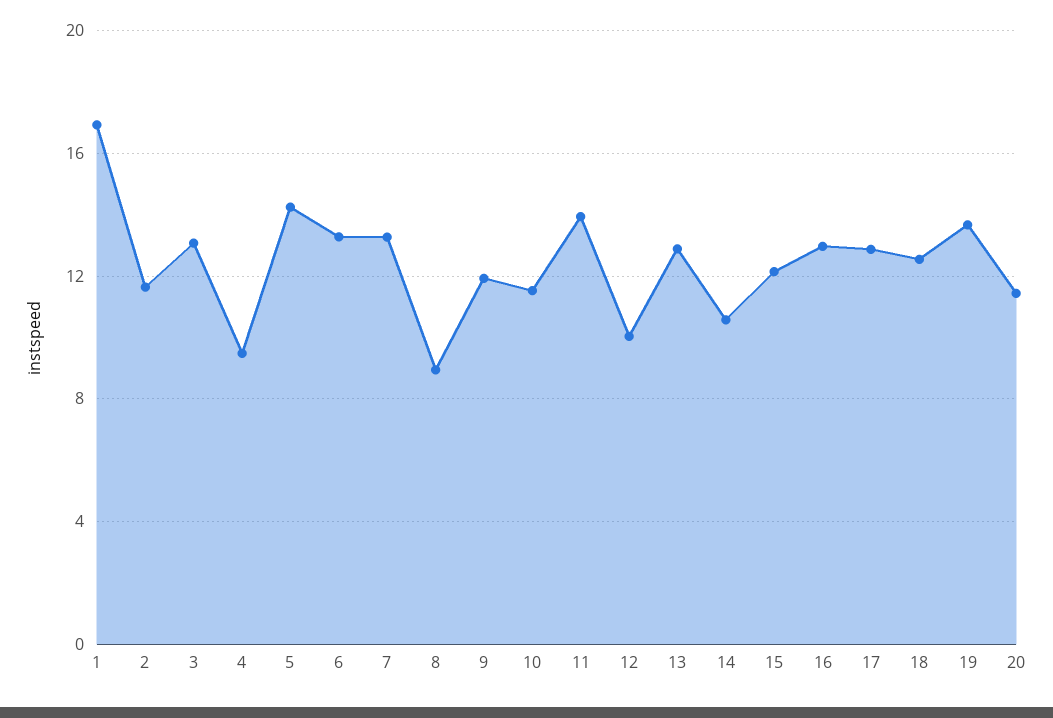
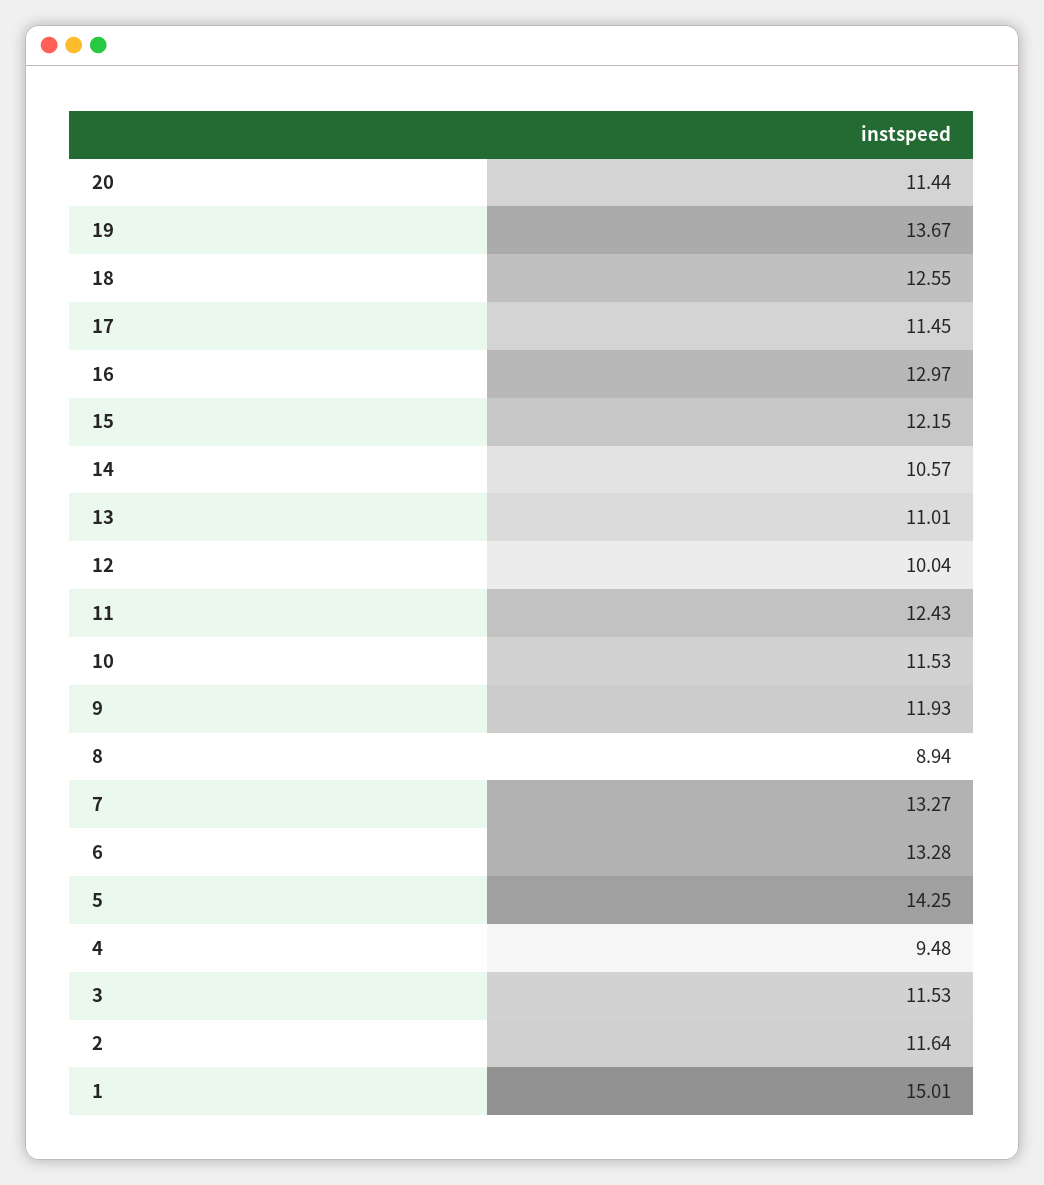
  {
-   "1": 17,
+   "1": 15.01,
    "2": 11.64,
-   "3": 13,
+   "3": 11.53,
    "4": 9.48,
    "5": 14.25,
    "6": 13.28,
    "7": 13.27,
    "8": 8.94,
    "9": 11.93,
    "10": 11.53,
-   "11": 14,
+   "11": 12.43,
    "12": 10.04,
-   "13": 13,
+   "13": 11.01,
    "14": 10.57,
    "15": 12.15,
    "16": 12.97,
-   "17": 13,
+   "17": 11.45,
    "18": 12.55,
    "19": 13.67,
    "20": 11.44
  }

